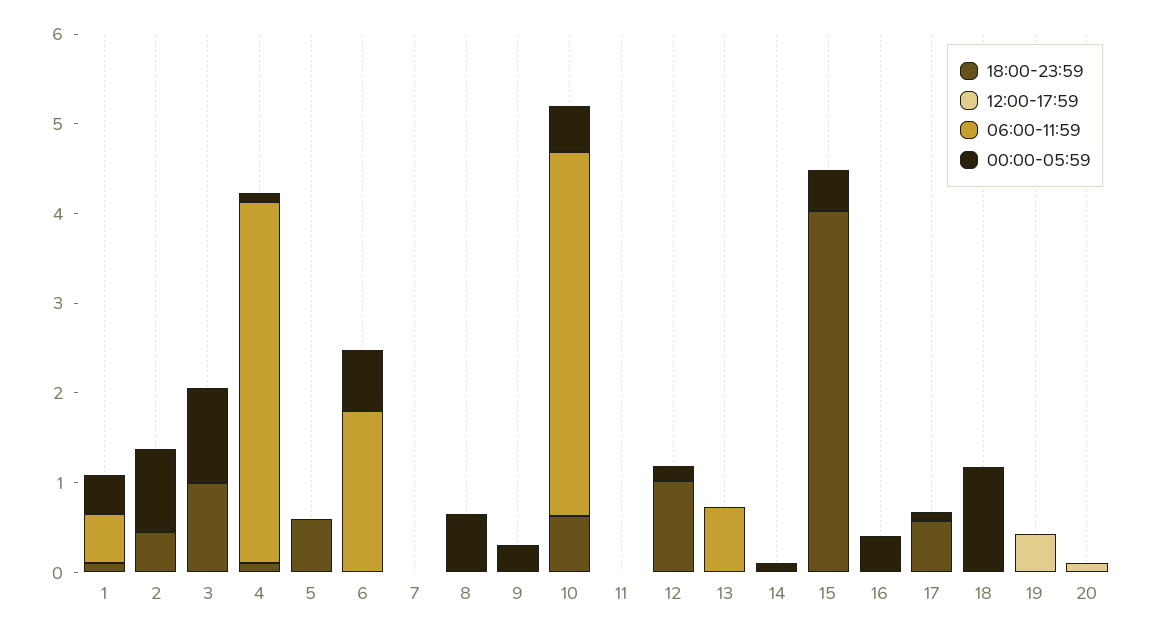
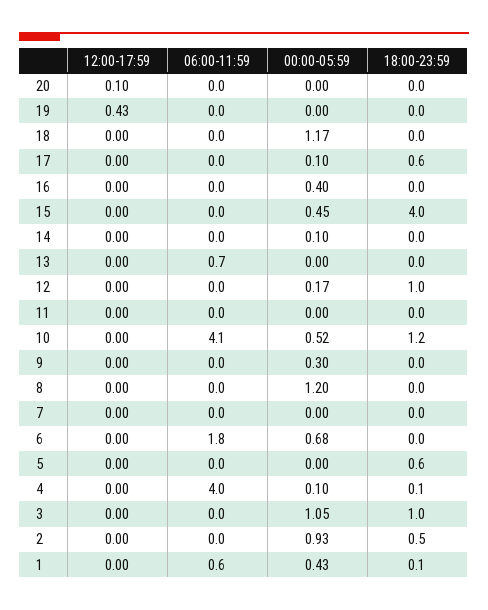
  {
    "18:00-23:59": {
      "1": 0.1,
      "2": 0.5,
      "3": 1,
      "4": 0.1,
      "5": 0.6,
      "6": 0,
      "7": 0,
      "8": 0,
      "9": 0,
-     "10": 0.6,
+     "10": 1.2,
      "11": 0,
      "12": 1,
      "13": 0,
      "14": 0,
      "15": 4,
      "16": 0,
      "17": 0.6,
      "18": 0,
      "19": 0,
      "20": 0
    },
    "12:00-17:59": {
      "1": 0,
      "2": 0,
      "3": 0,
      "4": 0,
      "5": 0,
      "6": 0,
      "7": 0,
      "8": 0,
      "9": 0,
      "10": 0,
      "11": 0,
      "12": 0,
      "13": 0,
      "14": 0,
      "15": 0,
      "16": 0,
      "17": 0,
      "18": 0,
      "19": 0.43,
      "20": 0.1
    },
    "06:00-11:59": {
      "1": 0.6,
      "2": 0,
      "3": 0,
      "4": 4,
      "5": 0,
      "6": 1.8,
      "7": 0,
      "8": 0,
      "9": 0,
      "10": 4.1,
      "11": 0,
      "12": 0,
      "13": 0.7,
      "14": 0,
      "15": 0,
      "16": 0,
      "17": 0,
      "18": 0,
      "19": 0,
      "20": 0
    },
    "00:00-05:59": {
      "1": 0.43,
      "2": 0.93,
      "3": 1.05,
      "4": 0.1,
      "5": 0,
      "6": 0.68,
      "7": 0,
-     "8": 0.6,
+     "8": 1.2,
      "9": 0.3,
      "10": 0.52,
      "11": 0,
      "12": 0.17,
      "13": 0,
      "14": 0.1,
      "15": 0.45,
      "16": 0.4,
      "17": 0.1,
      "18": 1.17,
      "19": 0,
      "20": 0
    }
  }

